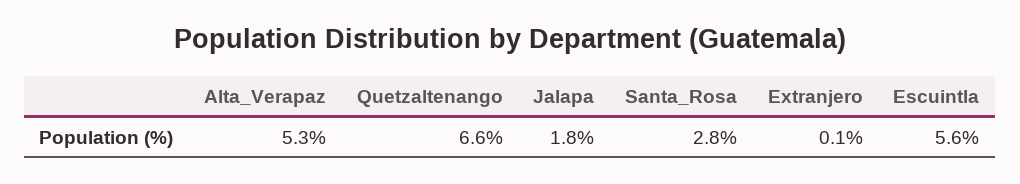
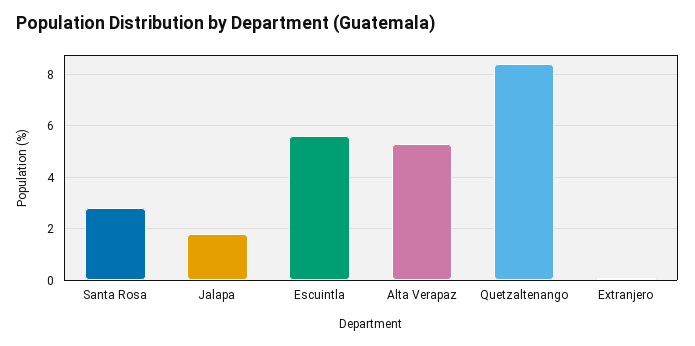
  {
    "Alta_Verapaz": 5.3,
-   "Quetzaltenango": 6.6,
+   "Quetzaltenango": 8.5,
    "Jalapa": 1.8,
    "Santa_Rosa": 2.8,
    "Extranjero": 0.1,
    "Escuintla": 5.6
  }

